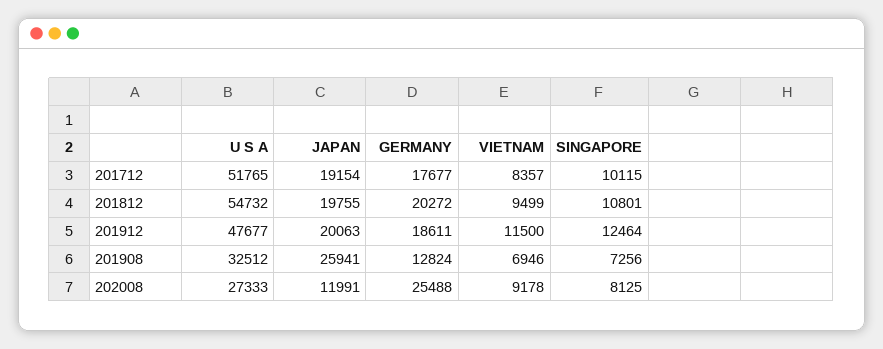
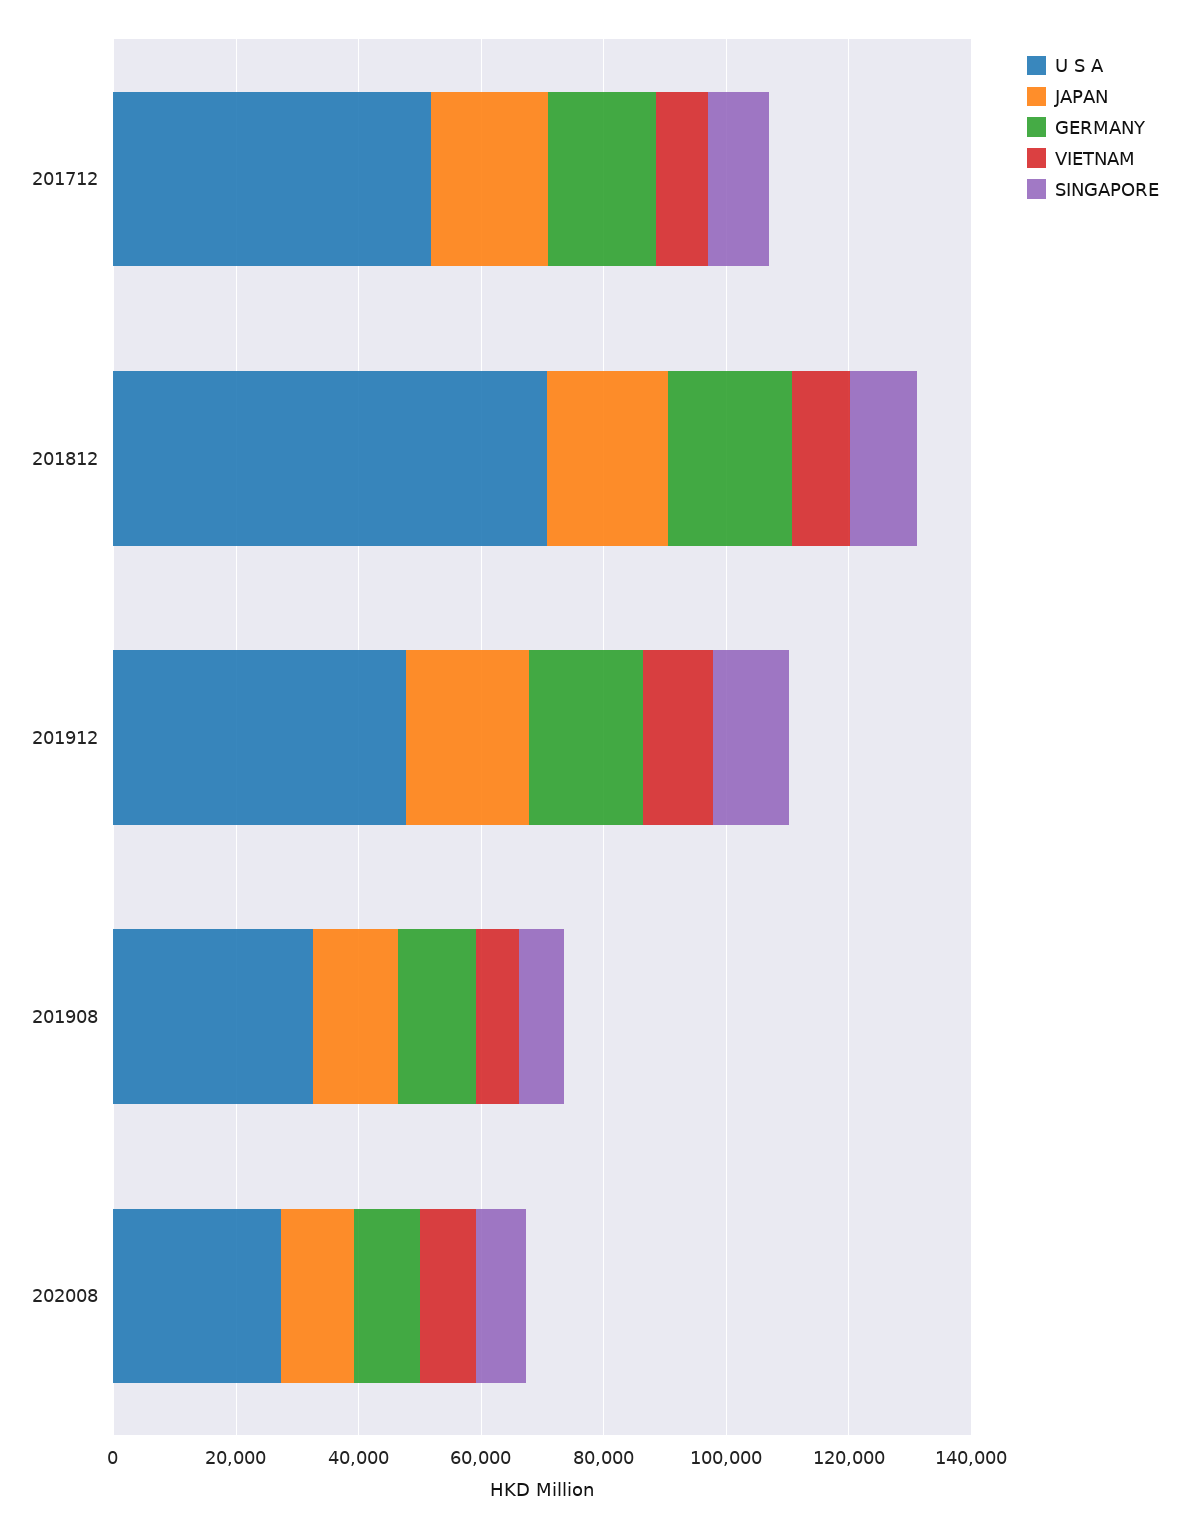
  {
    "U S A": {
      "201712": 51765,
-     "201812": 54732,
+     "201812": 70000,
      "201912": 47677,
      "201908": 32512,
      "202008": 27333
    },
    "JAPAN": {
      "201712": 19154,
      "201812": 19755,
      "201912": 20063,
-     "201908": 25941,
+     "201908": 15000,
      "202008": 11991
    },
    "GERMANY": {
      "201712": 17677,
      "201812": 20272,
      "201912": 18611,
      "201908": 12824,
-     "202008": 25488
+     "202008": 10000
    },
    "VIETNAM": {
      "201712": 8357,
      "201812": 9499,
      "201912": 11500,
      "201908": 6946,
      "202008": 9178
    },
    "SINGAPORE": {
      "201712": 10115,
      "201812": 10801,
      "201912": 12464,
      "201908": 7256,
      "202008": 8125
    }
  }

